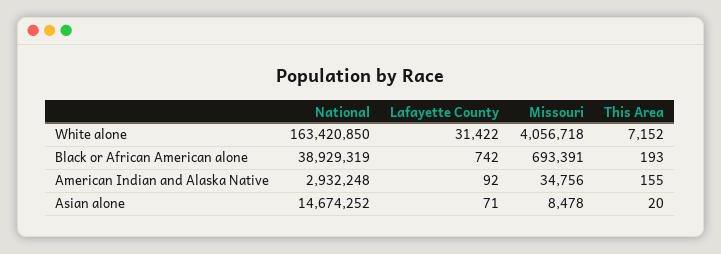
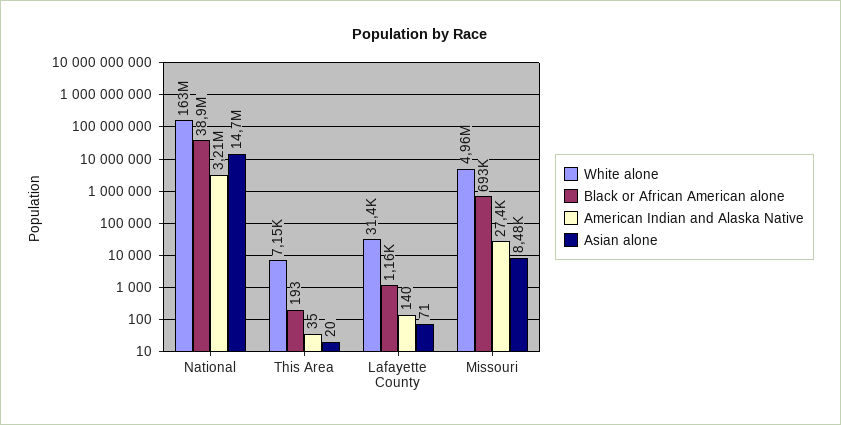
  {
    "White alone": {
      "National": 163420850,
      "Lafayette County": 31422,
-     "Missouri": 4056718,
+     "Missouri": 4960000,
      "This Area": 7152
    },
    "Black or African American alone": {
      "National": 38929319,
-     "Lafayette County": 742,
+     "Lafayette County": 1160,
      "Missouri": 693391,
      "This Area": 193
    },
    "American Indian and Alaska Native": {
-     "National": 2932248,
+     "National": 3210000,
-     "Lafayette County": 92,
+     "Lafayette County": 140,
-     "Missouri": 34756,
+     "Missouri": 27400,
-     "This Area": 155
+     "This Area": 35
    },
    "Asian alone": {
      "National": 14674252,
      "Lafayette County": 71,
      "Missouri": 8478,
      "This Area": 20
    }
  }

